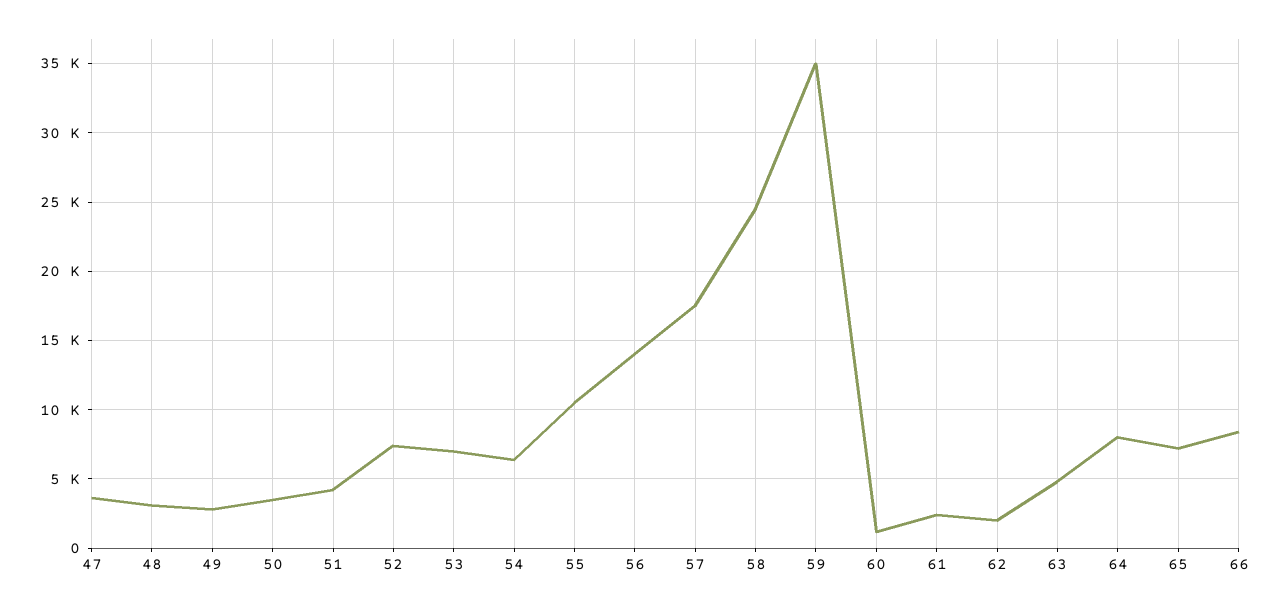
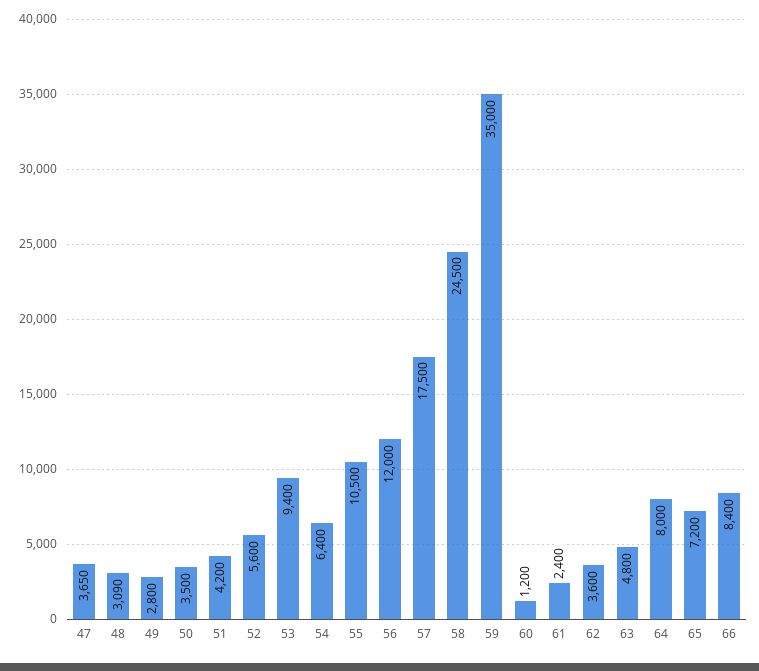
  {
    "47": 3650,
    "48": 3090,
    "49": 2800,
    "50": 3500,
    "51": 4200,
-   "52": 7500,
+   "52": 5600,
-   "53": 7000,
+   "53": 9400,
    "54": 6400,
    "55": 10500,
-   "56": 14000,
+   "56": 12000,
    "57": 17500,
    "58": 24500,
    "59": 35000,
    "60": 1200,
    "61": 2400,
-   "62": 2000,
+   "62": 3600,
    "63": 4800,
    "64": 8000,
    "65": 7200,
    "66": 8400
  }

